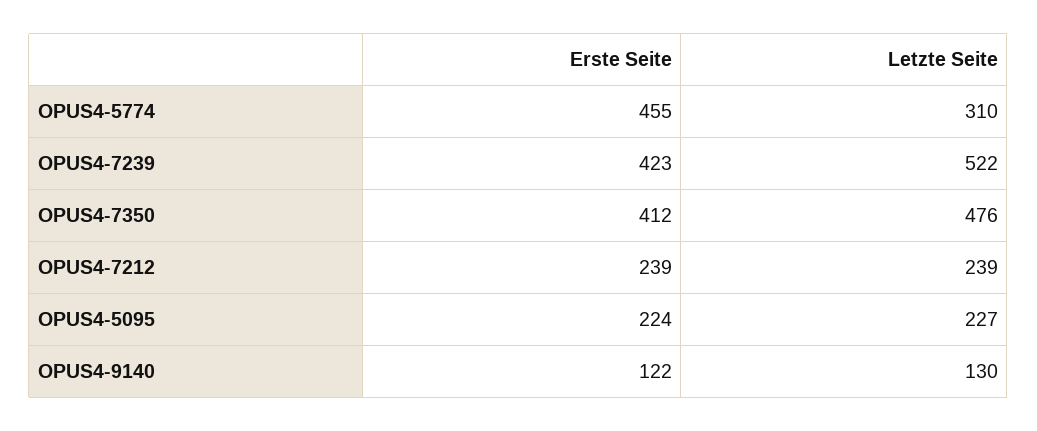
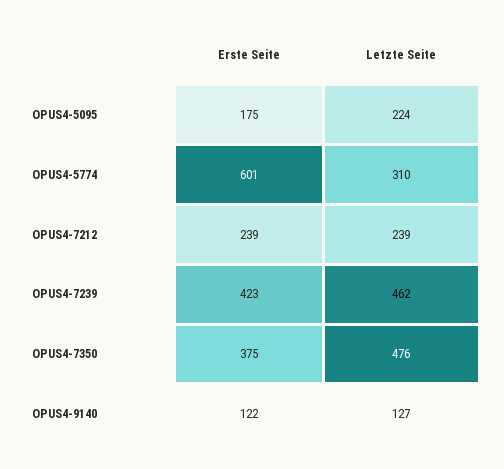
  {
    "Erste Seite": {
-     "OPUS4-5774": 455,
+     "OPUS4-5774": 601,
      "OPUS4-7239": 423,
-     "OPUS4-7350": 412,
+     "OPUS4-7350": 375,
      "OPUS4-7212": 239,
-     "OPUS4-5095": 224,
+     "OPUS4-5095": 175,
      "OPUS4-9140": 122
    },
    "Letzte Seite": {
      "OPUS4-5774": 310,
-     "OPUS4-7239": 522,
+     "OPUS4-7239": 462,
      "OPUS4-7350": 476,
      "OPUS4-7212": 239,
-     "OPUS4-5095": 227,
+     "OPUS4-5095": 224,
-     "OPUS4-9140": 130
+     "OPUS4-9140": 127
    }
  }

